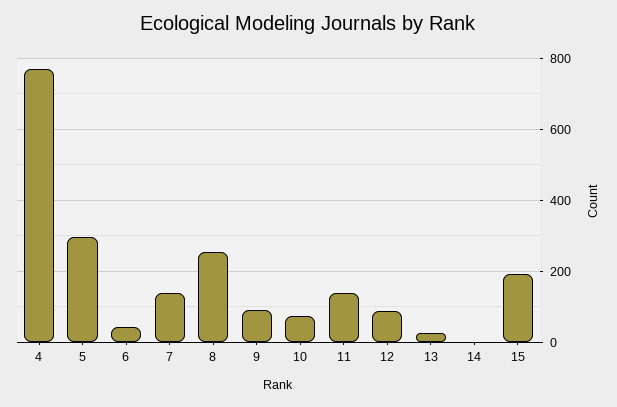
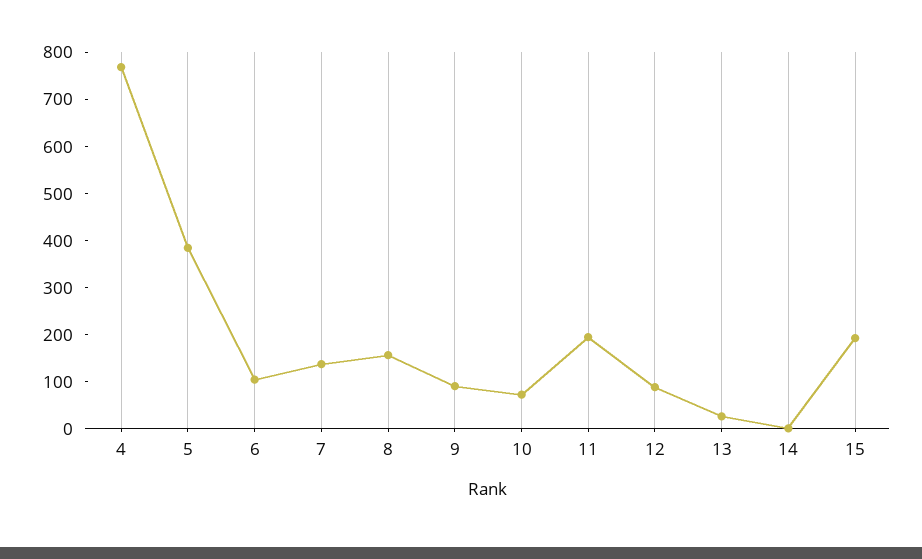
  {
    "4": 760,
-   "5": 300,
+   "5": 380,
-   "6": 40,
+   "6": 100,
    "7": 140,
-   "8": 260,
+   "8": 160,
    "9": 100,
    "10": 80,
-   "11": 140,
+   "11": 200,
    "12": 80,
    "13": 20,
    "14": 0,
    "15": 200
  }

